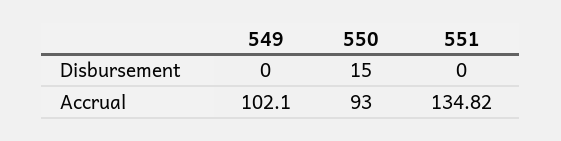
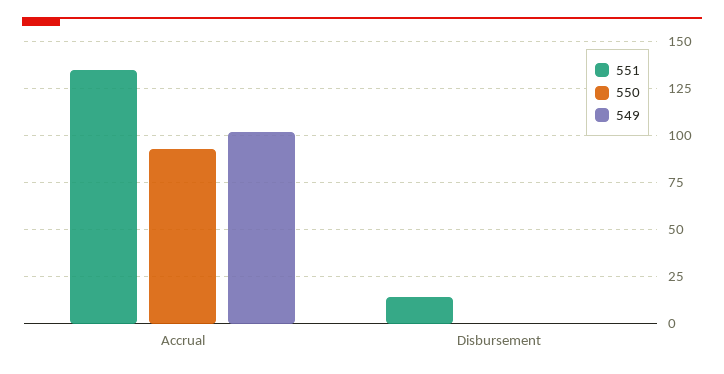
  {
    "549": {
      "Disbursement": 0,
      "Accrual": 102.1
    },
    "550": {
-     "Disbursement": 15,
+     "Disbursement": 0,
      "Accrual": 93
    },
    "551": {
-     "Disbursement": 0,
+     "Disbursement": 15,
      "Accrual": 134.82
    }
  }

